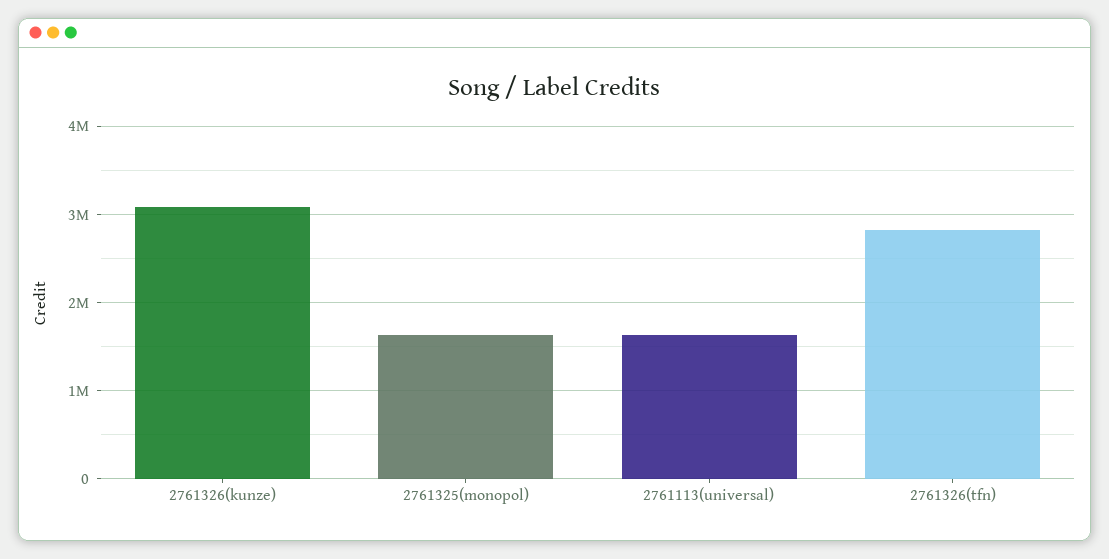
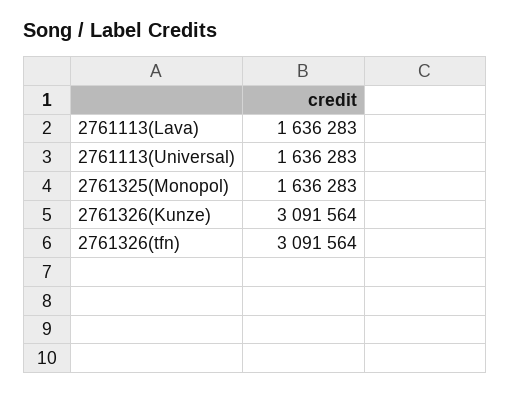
  {
    "2761326(kunze)": 3091564,
    "2761325(monopol)": 1636283,
    "2761113(universal)": 1636283,
-   "2761326(tfn)": 2800000
+   "2761326(tfn)": 3091564,
+   "2761113(Lava)": 1636283
  }

